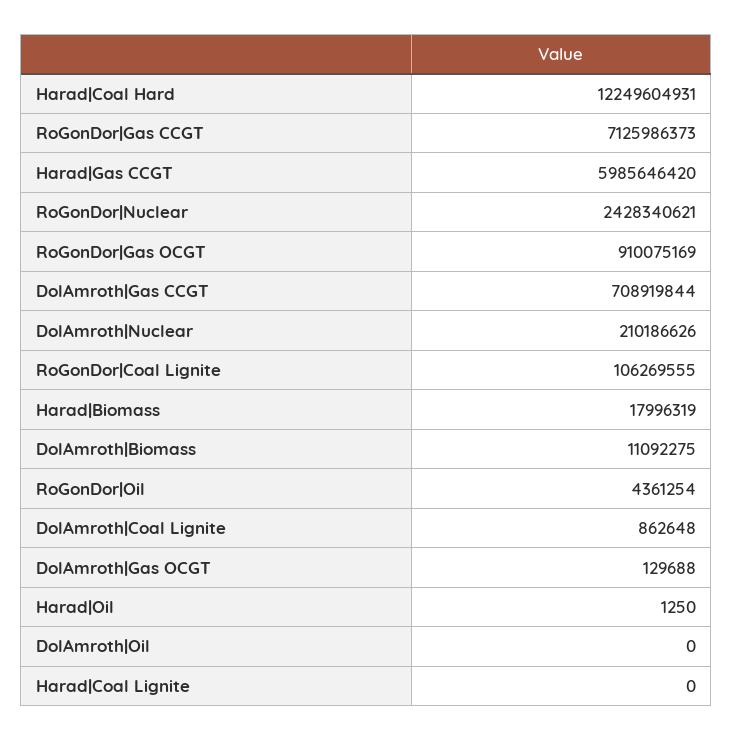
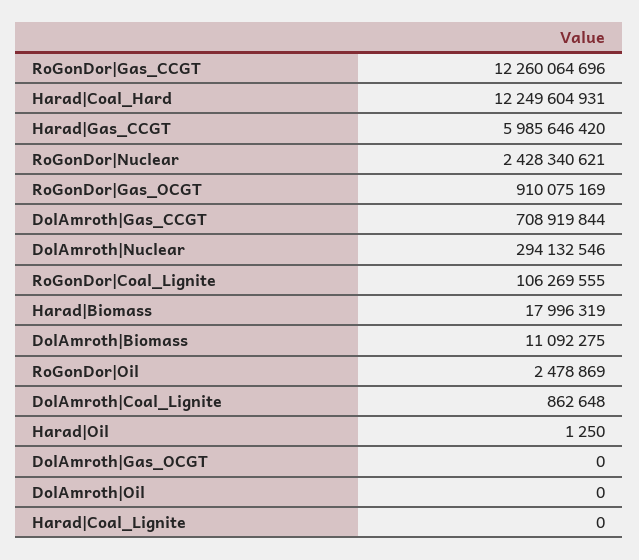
  {
    "Harad|Coal Hard": 12249604931,
-   "RoGonDor|Gas CCGT": 7125986373,
+   "RoGonDor|Gas CCGT": 12260064696,
    "Harad|Gas CCGT": 5985646420,
    "RoGonDor|Nuclear": 2428340621,
    "RoGonDor|Gas OCGT": 910075169,
    "DolAmroth|Gas CCGT": 708919844,
-   "DolAmroth|Nuclear": 210186626,
+   "DolAmroth|Nuclear": 294132546,
    "RoGonDor|Coal Lignite": 106269555,
    "Harad|Biomass": 17996319,
    "DolAmroth|Biomass": 11092275,
-   "RoGonDor|Oil": 4361254,
+   "RoGonDor|Oil": 2478869,
    "DolAmroth|Coal Lignite": 862648,
-   "DolAmroth|Gas OCGT": 129688,
+   "DolAmroth|Gas OCGT": 0,
    "Harad|Oil": 1250,
    "DolAmroth|Oil": 0,
    "Harad|Coal Lignite": 0
  }

